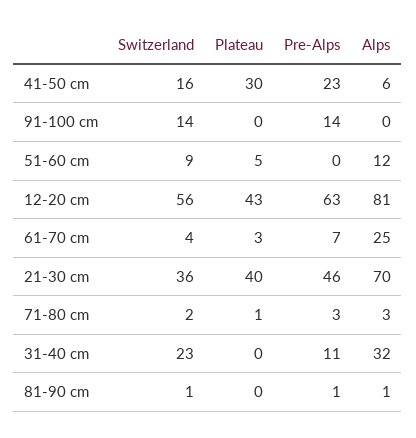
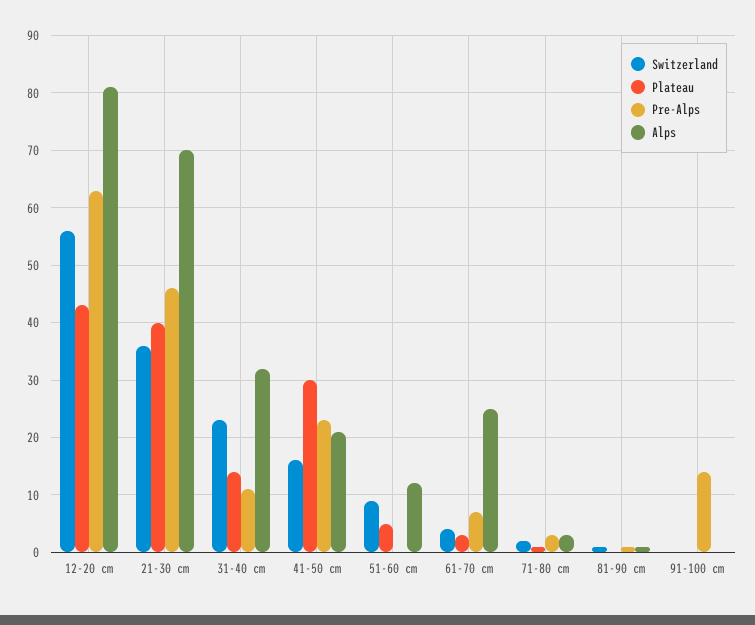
  {
    "Switzerland": {
      "41-50 cm": 16,
-     "91-100 cm": 14,
+     "91-100 cm": 0,
      "51-60 cm": 9,
      "12-20 cm": 56,
      "61-70 cm": 4,
      "21-30 cm": 36,
      "71-80 cm": 2,
      "31-40 cm": 23,
      "81-90 cm": 1
    },
    "Plateau": {
      "41-50 cm": 30,
      "91-100 cm": 0,
      "51-60 cm": 5,
      "12-20 cm": 43,
      "61-70 cm": 3,
      "21-30 cm": 40,
      "71-80 cm": 1,
-     "31-40 cm": 0,
+     "31-40 cm": 15,
      "81-90 cm": 0
    },
    "Pre-Alps": {
      "41-50 cm": 23,
      "91-100 cm": 14,
      "51-60 cm": 0,
      "12-20 cm": 63,
      "61-70 cm": 7,
      "21-30 cm": 46,
      "71-80 cm": 3,
      "31-40 cm": 11,
      "81-90 cm": 1
    },
    "Alps": {
-     "41-50 cm": 6,
+     "41-50 cm": 20,
      "91-100 cm": 0,
      "51-60 cm": 12,
      "12-20 cm": 81,
      "61-70 cm": 25,
      "21-30 cm": 70,
      "71-80 cm": 3,
      "31-40 cm": 32,
      "81-90 cm": 1
    }
  }

